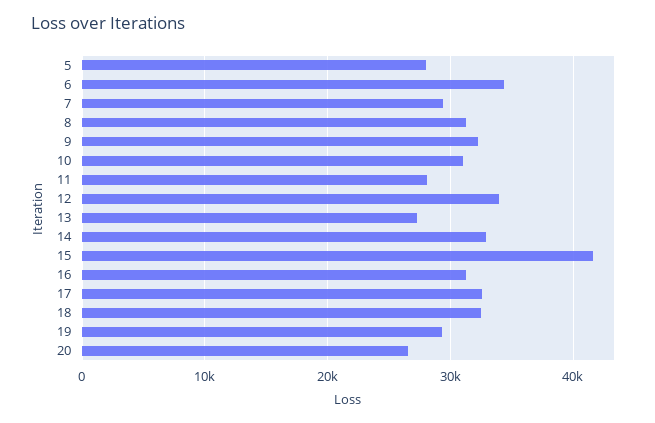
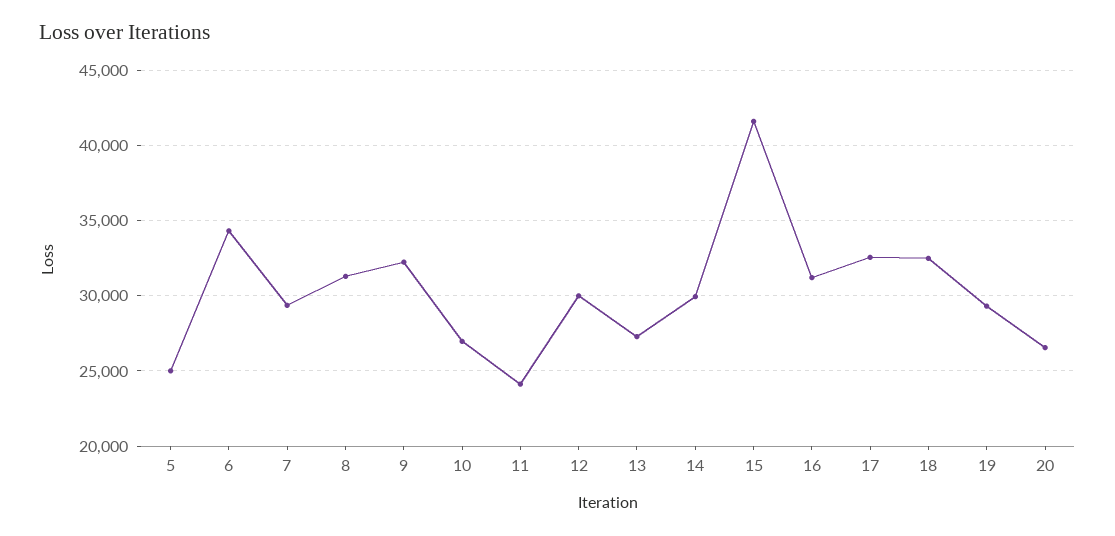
  {
-   "5": 28000,
+   "5": 25000,
    "6": 34500,
    "7": 29500,
    "8": 31500,
    "9": 32500,
-   "10": 31000,
+   "10": 27000,
-   "11": 28000,
+   "11": 24000,
-   "12": 34000,
+   "12": 30000,
    "13": 27500,
-   "14": 33000,
+   "14": 30000,
    "15": 41500,
    "16": 31000,
    "17": 32500,
    "18": 32500,
    "19": 29500,
    "20": 26500
  }

